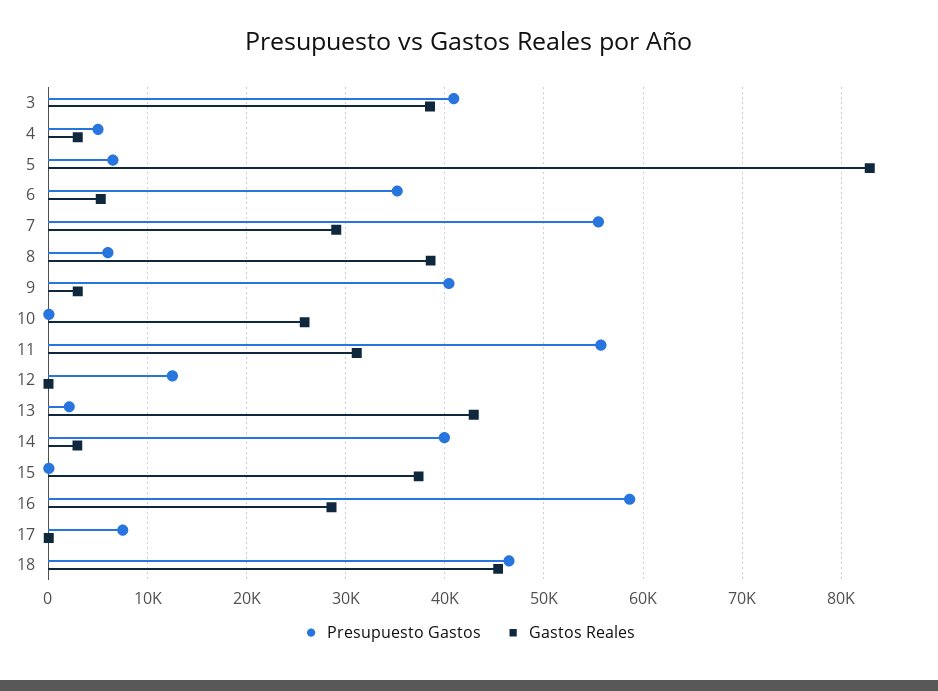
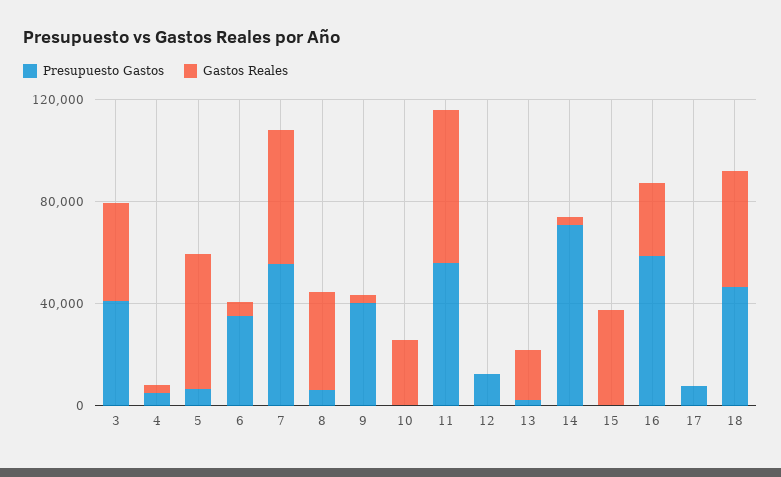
  {
    "Presupuesto Gastos": {
      "3": 41000,
      "4": 5000,
      "5": 7000,
      "6": 35000,
      "7": 56000,
      "8": 6000,
      "9": 40000,
      "10": 0,
      "11": 56000,
      "12": 13000,
      "13": 2000,
-     "14": 40000,
+     "14": 70000,
      "15": 0,
      "16": 59000,
      "17": 8000,
      "18": 46000
    },
    "Gastos Reales": {
      "3": 38000,
      "4": 3000,
-     "5": 83000,
+     "5": 50000,
      "6": 5000,
-     "7": 29000,
+     "7": 50000,
      "8": 39000,
      "9": 3000,
      "10": 26000,
-     "11": 31000,
+     "11": 60000,
      "12": 0,
-     "13": 43000,
+     "13": 20000,
      "14": 3000,
      "15": 37000,
      "16": 29000,
      "17": 0,
      "18": 45000
    }
  }

